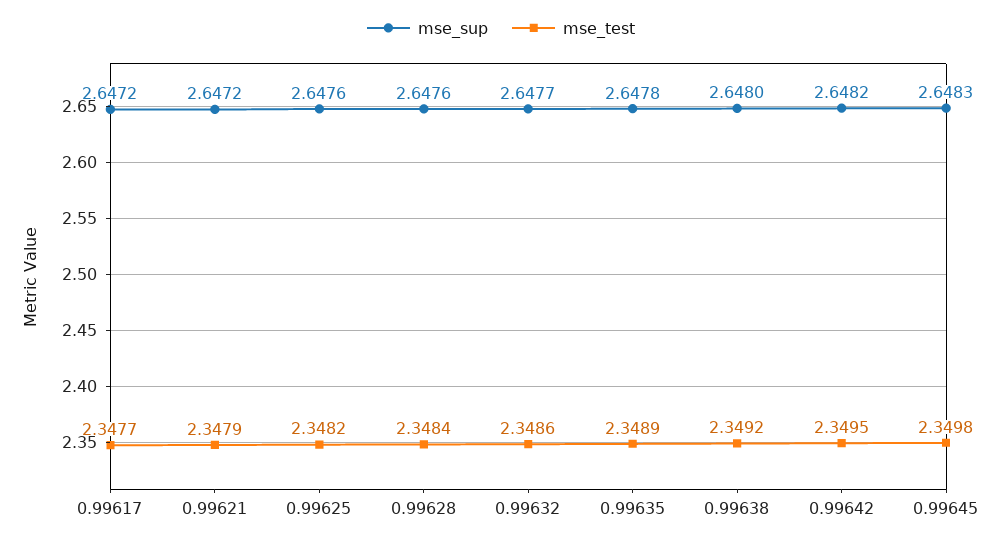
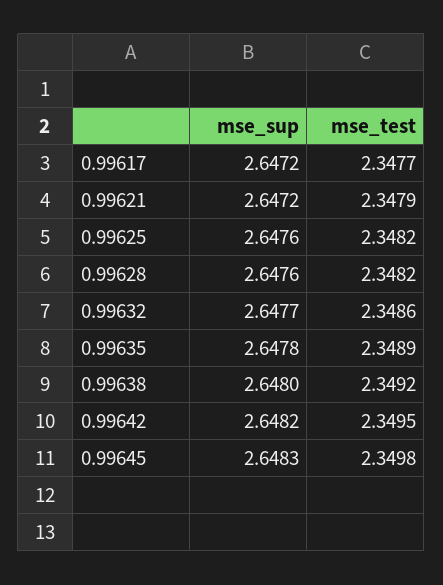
  {
    "mse_sup": {
      "0.99617": 2.6472,
      "0.99621": 2.6472,
      "0.99625": 2.6476,
      "0.99628": 2.6476,
      "0.99632": 2.6477,
      "0.99635": 2.6478,
      "0.99638": 2.648,
      "0.99642": 2.6482,
      "0.99645": 2.6483
    },
    "mse_test": {
      "0.99617": 2.3477,
      "0.99621": 2.3479,
      "0.99625": 2.3482,
-     "0.99628": 2.3484,
+     "0.99628": 2.3482,
      "0.99632": 2.3486,
      "0.99635": 2.3489,
      "0.99638": 2.3492,
      "0.99642": 2.3495,
      "0.99645": 2.3498
    }
  }

